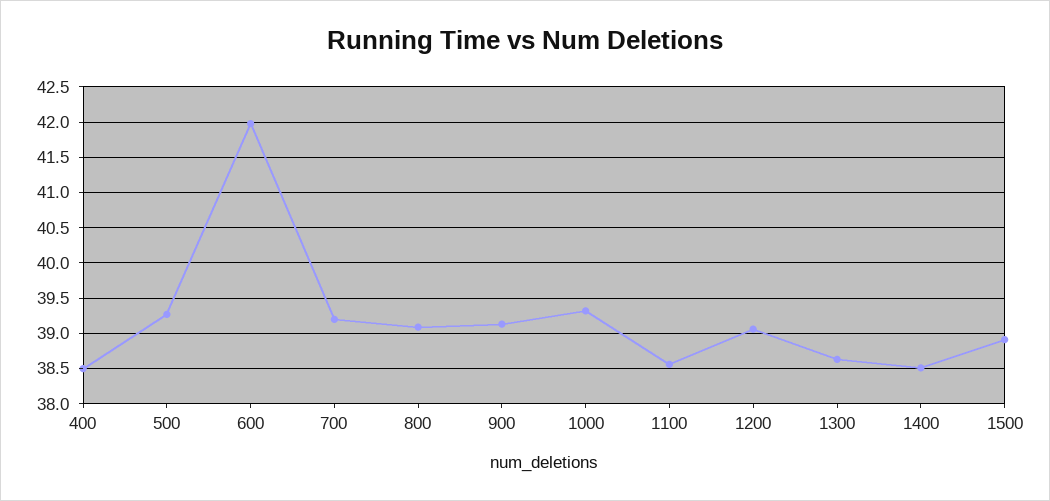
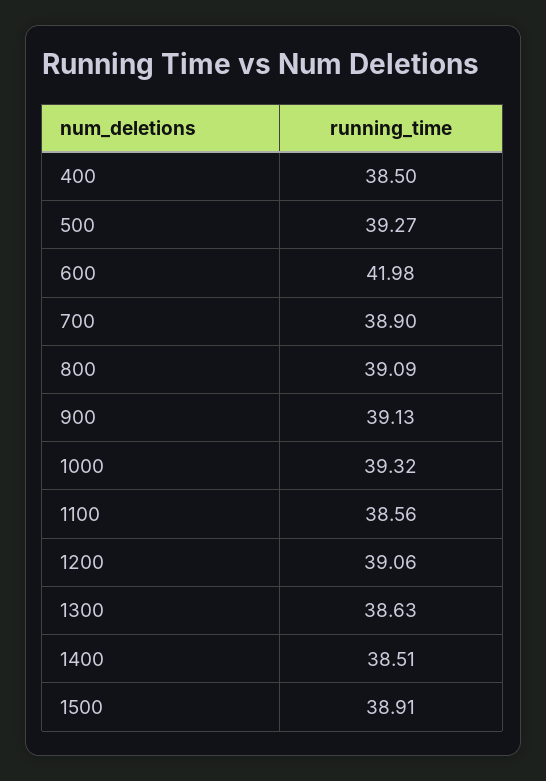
  {
    "400": 38.5,
    "500": 39.27,
    "600": 41.98,
-   "700": 39.2,
+   "700": 38.9,
    "800": 39.09,
    "900": 39.13,
    "1000": 39.32,
    "1100": 38.56,
    "1200": 39.06,
    "1300": 38.63,
    "1400": 38.51,
    "1500": 38.91
  }

